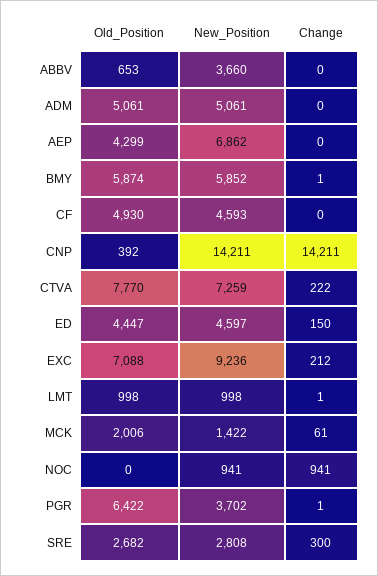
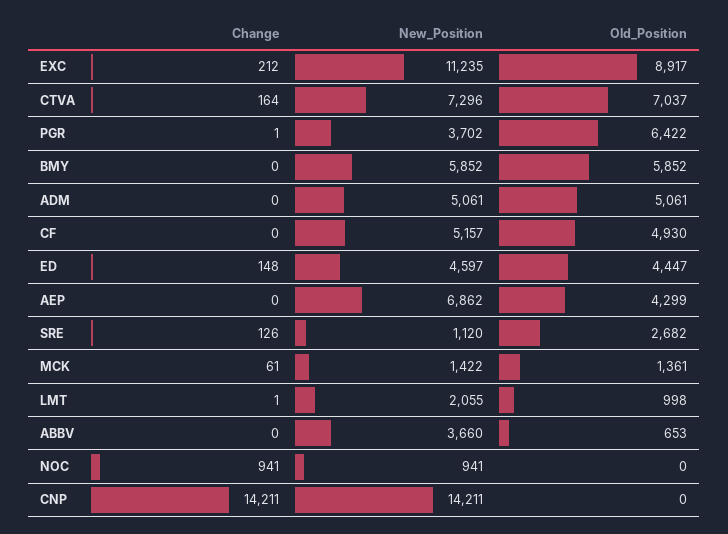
  {
    "Old_Position": {
      "ABBV": 653,
      "ADM": 5061,
      "AEP": 4299,
-     "BMY": 5874,
+     "BMY": 5852,
      "CF": 4930,
-     "CNP": 392,
+     "CNP": 0,
-     "CTVA": 7770,
+     "CTVA": 7037,
      "ED": 4447,
-     "EXC": 7088,
+     "EXC": 8917,
      "LMT": 998,
-     "MCK": 2006,
+     "MCK": 1361,
      "NOC": 0,
      "PGR": 6422,
      "SRE": 2682
    },
    "New_Position": {
      "ABBV": 3660,
      "ADM": 5061,
      "AEP": 6862,
      "BMY": 5852,
-     "CF": 4593,
+     "CF": 5157,
      "CNP": 14211,
-     "CTVA": 7259,
+     "CTVA": 7296,
      "ED": 4597,
-     "EXC": 9236,
+     "EXC": 11235,
-     "LMT": 998,
+     "LMT": 2055,
      "MCK": 1422,
      "NOC": 941,
      "PGR": 3702,
-     "SRE": 2808
+     "SRE": 1120
    },
    "Change": {
      "ABBV": 0,
      "ADM": 0,
      "AEP": 0,
-     "BMY": 1,
+     "BMY": 0,
      "CF": 0,
      "CNP": 14211,
-     "CTVA": 222,
+     "CTVA": 164,
-     "ED": 150,
+     "ED": 148,
      "EXC": 212,
      "LMT": 1,
      "MCK": 61,
      "NOC": 941,
      "PGR": 1,
-     "SRE": 300
+     "SRE": 126
    }
  }

